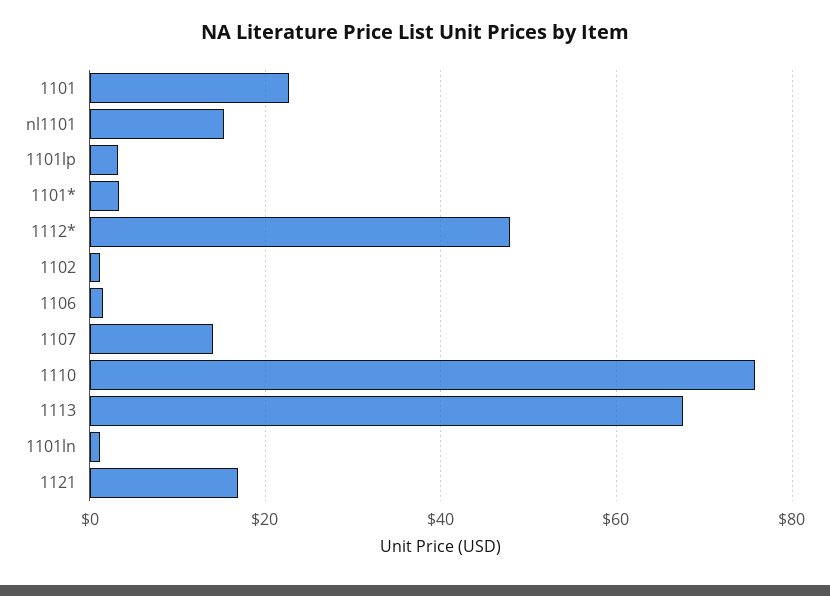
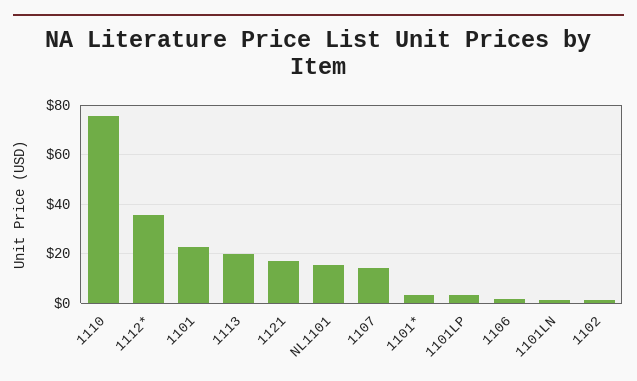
  {
    "1101": 22,
    "nl1101": 16,
    "1101lp": 4,
    "1101*": 4,
-   "1112*": 48,
+   "1112*": 35,
    "1102": 2,
    "1106": 2,
    "1107": 14,
    "1110": 76,
-   "1113": 68,
+   "1113": 20,
    "1101ln": 2,
    "1121": 16
  }

